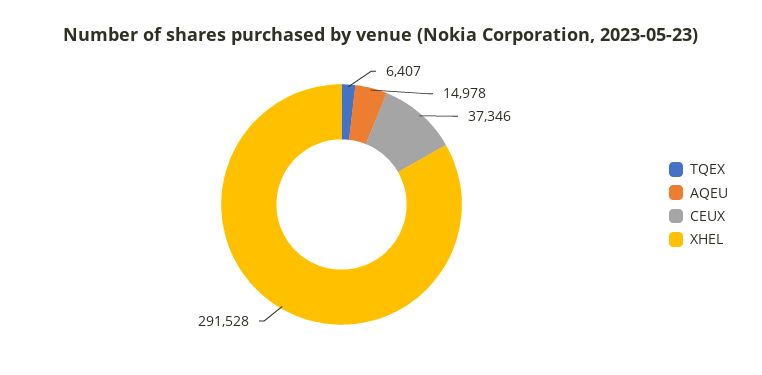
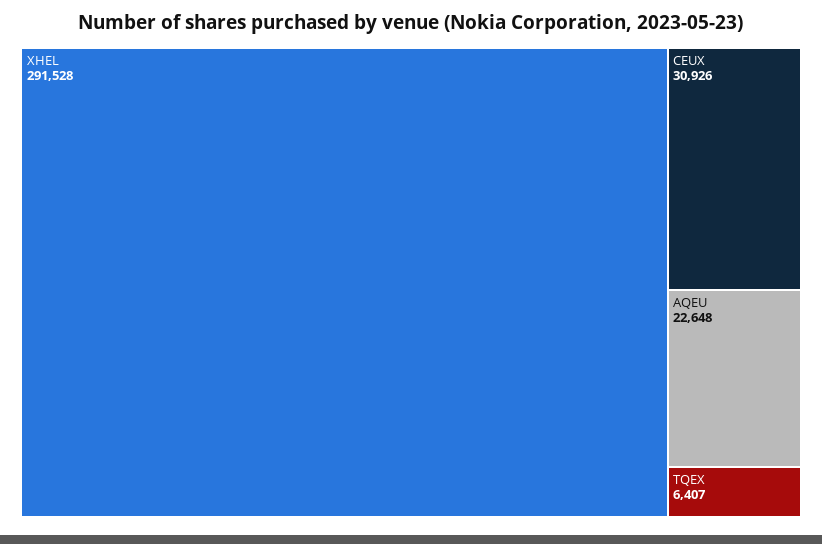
  {
    "TQEX": 6407,
-   "AQEU": 14978,
+   "AQEU": 22648,
-   "CEUX": 37346,
+   "CEUX": 30926,
    "XHEL": 291528
  }

